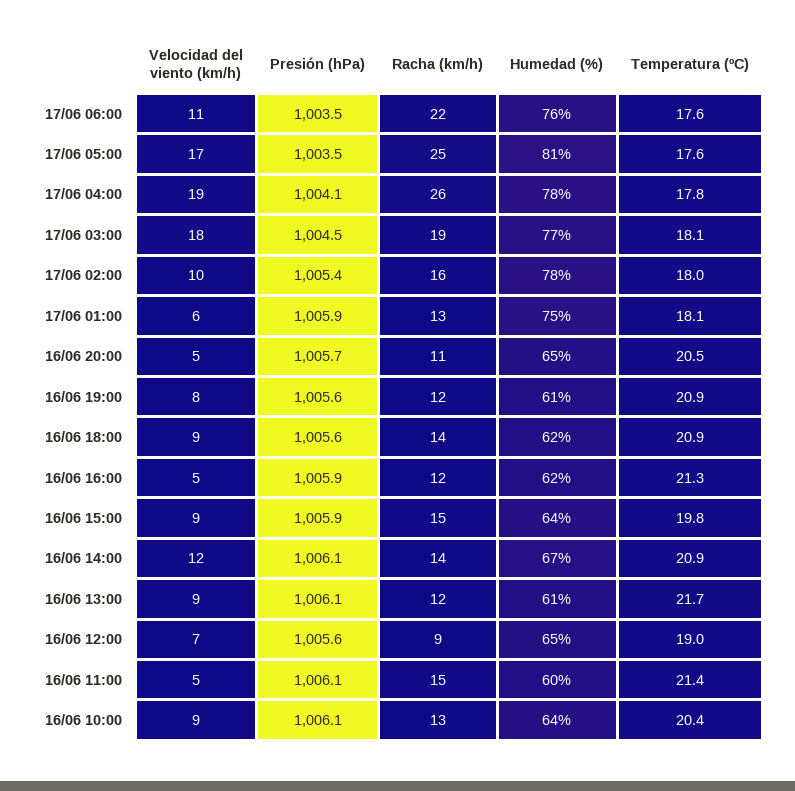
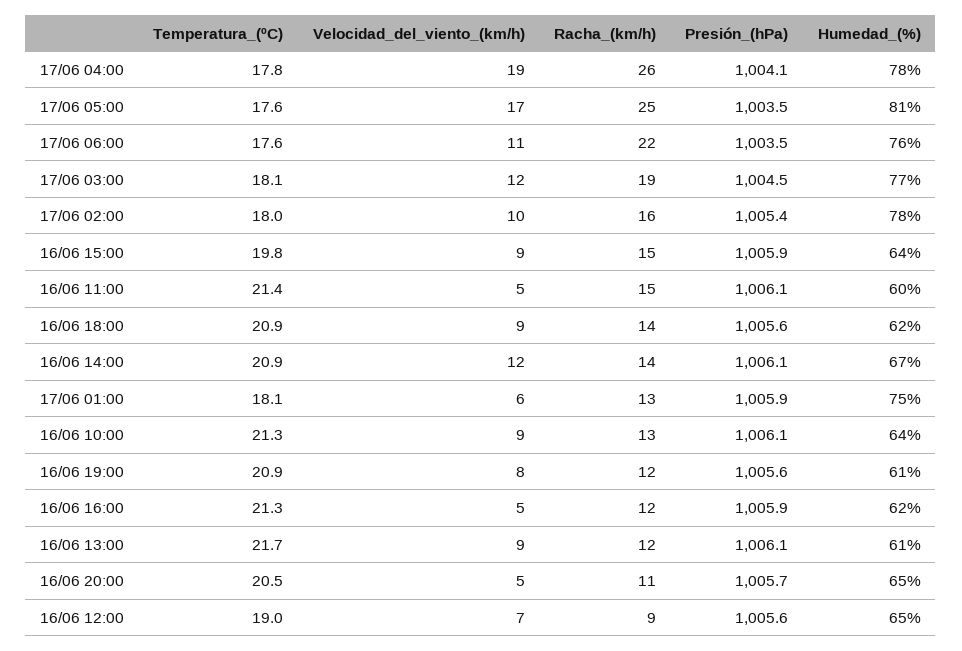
  {
    "Velocidad del viento (km/h)": {
      "17/06 06:00": 11,
      "17/06 05:00": 17,
      "17/06 04:00": 19,
-     "17/06 03:00": 18,
+     "17/06 03:00": 12,
      "17/06 02:00": 10,
      "17/06 01:00": 6,
      "16/06 20:00": 5,
      "16/06 19:00": 8,
      "16/06 18:00": 9,
      "16/06 16:00": 5,
      "16/06 15:00": 9,
      "16/06 14:00": 12,
      "16/06 13:00": 9,
      "16/06 12:00": 7,
      "16/06 11:00": 5,
      "16/06 10:00": 9
    },
    "Presión (hPa)": {
      "17/06 06:00": 1003.5,
      "17/06 05:00": 1003.5,
      "17/06 04:00": 1004.1,
      "17/06 03:00": 1004.5,
      "17/06 02:00": 1005.4,
      "17/06 01:00": 1005.9,
      "16/06 20:00": 1005.7,
      "16/06 19:00": 1005.6,
      "16/06 18:00": 1005.6,
      "16/06 16:00": 1005.9,
      "16/06 15:00": 1005.9,
      "16/06 14:00": 1006.1,
      "16/06 13:00": 1006.1,
      "16/06 12:00": 1005.6,
      "16/06 11:00": 1006.1,
      "16/06 10:00": 1006.1
    },
    "Racha (km/h)": {
      "17/06 06:00": 22,
      "17/06 05:00": 25,
      "17/06 04:00": 26,
      "17/06 03:00": 19,
      "17/06 02:00": 16,
      "17/06 01:00": 13,
      "16/06 20:00": 11,
      "16/06 19:00": 12,
      "16/06 18:00": 14,
      "16/06 16:00": 12,
      "16/06 15:00": 15,
      "16/06 14:00": 14,
      "16/06 13:00": 12,
      "16/06 12:00": 9,
      "16/06 11:00": 15,
      "16/06 10:00": 13
    },
    "Humedad (%)": {
      "17/06 06:00": 76,
      "17/06 05:00": 81,
      "17/06 04:00": 78,
      "17/06 03:00": 77,
      "17/06 02:00": 78,
      "17/06 01:00": 75,
      "16/06 20:00": 65,
      "16/06 19:00": 61,
      "16/06 18:00": 62,
      "16/06 16:00": 62,
      "16/06 15:00": 64,
      "16/06 14:00": 67,
      "16/06 13:00": 61,
      "16/06 12:00": 65,
      "16/06 11:00": 60,
      "16/06 10:00": 64
    },
    "Temperatura (ºC)": {
      "17/06 06:00": 17.6,
      "17/06 05:00": 17.6,
      "17/06 04:00": 17.8,
      "17/06 03:00": 18.1,
      "17/06 02:00": 18,
      "17/06 01:00": 18.1,
      "16/06 20:00": 20.5,
      "16/06 19:00": 20.9,
      "16/06 18:00": 20.9,
      "16/06 16:00": 21.3,
      "16/06 15:00": 19.8,
      "16/06 14:00": 20.9,
      "16/06 13:00": 21.7,
      "16/06 12:00": 19,
      "16/06 11:00": 21.4,
-     "16/06 10:00": 20.4
+     "16/06 10:00": 21.3
    }
  }

